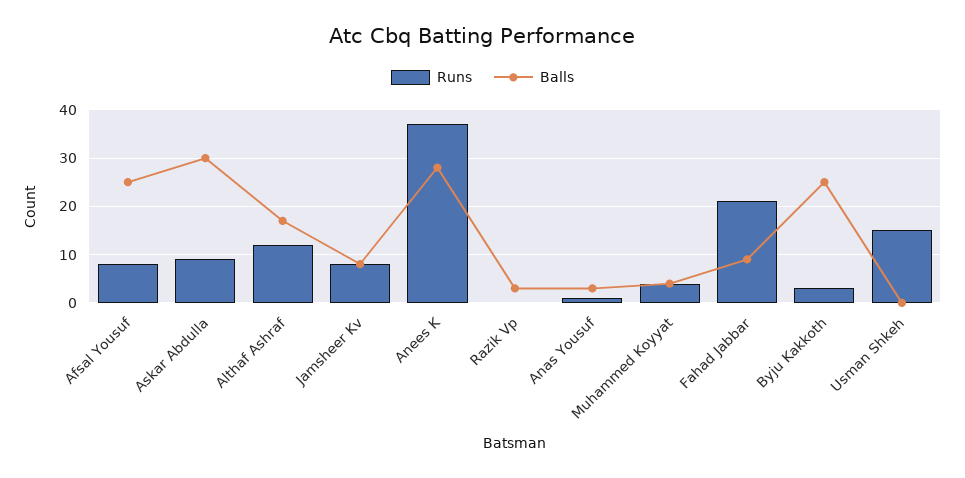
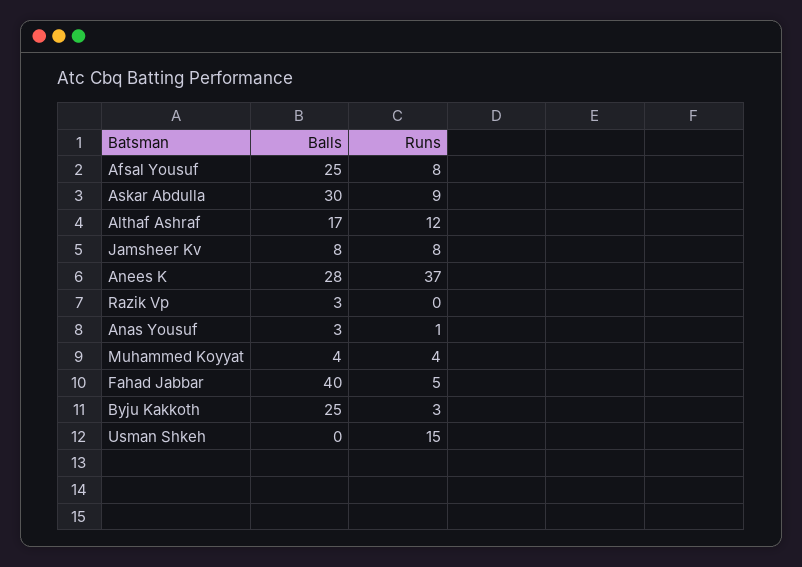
  {
    "Runs": {
      "Afsal Yousuf": 8,
      "Askar Abdulla": 9,
      "Althaf Ashraf": 12,
      "Jamsheer Kv": 8,
      "Anees K": 37,
      "Razik Vp": 0,
      "Anas Yousuf": 1,
      "Muhammed Koyyat": 4,
-     "Fahad Jabbar": 20,
+     "Fahad Jabbar": 5,
      "Byju Kakkoth": 3,
      "Usman Shkeh": 15
    },
    "Balls": {
      "Afsal Yousuf": 25,
      "Askar Abdulla": 30,
      "Althaf Ashraf": 17,
      "Jamsheer Kv": 8,
      "Anees K": 28,
      "Razik Vp": 3,
      "Anas Yousuf": 3,
      "Muhammed Koyyat": 4,
-     "Fahad Jabbar": 10,
+     "Fahad Jabbar": 40,
      "Byju Kakkoth": 25,
      "Usman Shkeh": 0
    }
  }

